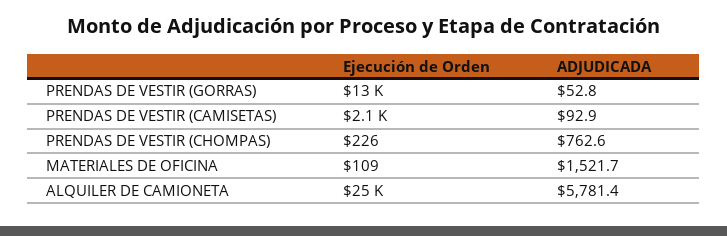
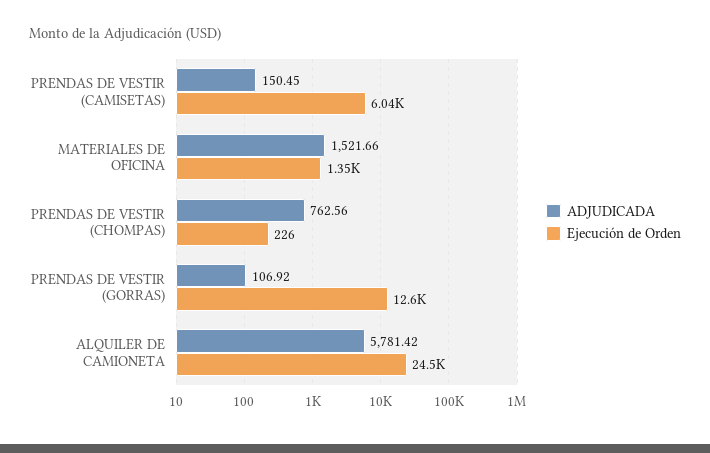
  {
    "Ejecución de Orden": {
      "PRENDAS DE VESTIR (GORRAS)": 12600,
-     "PRENDAS DE VESTIR (CAMISETAS)": 2100,
+     "PRENDAS DE VESTIR (CAMISETAS)": 6040,
      "PRENDAS DE VESTIR (CHOMPAS)": 226,
-     "MATERIALES DE OFICINA": 109,
+     "MATERIALES DE OFICINA": 1350,
      "ALQUILER DE CAMIONETA": 24500
    },
    "ADJUDICADA": {
-     "PRENDAS DE VESTIR (GORRAS)": 52.8,
+     "PRENDAS DE VESTIR (GORRAS)": 106.92,
-     "PRENDAS DE VESTIR (CAMISETAS)": 92.9,
+     "PRENDAS DE VESTIR (CAMISETAS)": 150.45,
      "PRENDAS DE VESTIR (CHOMPAS)": 762.56,
      "MATERIALES DE OFICINA": 1521.66,
      "ALQUILER DE CAMIONETA": 5781.42
    }
  }

